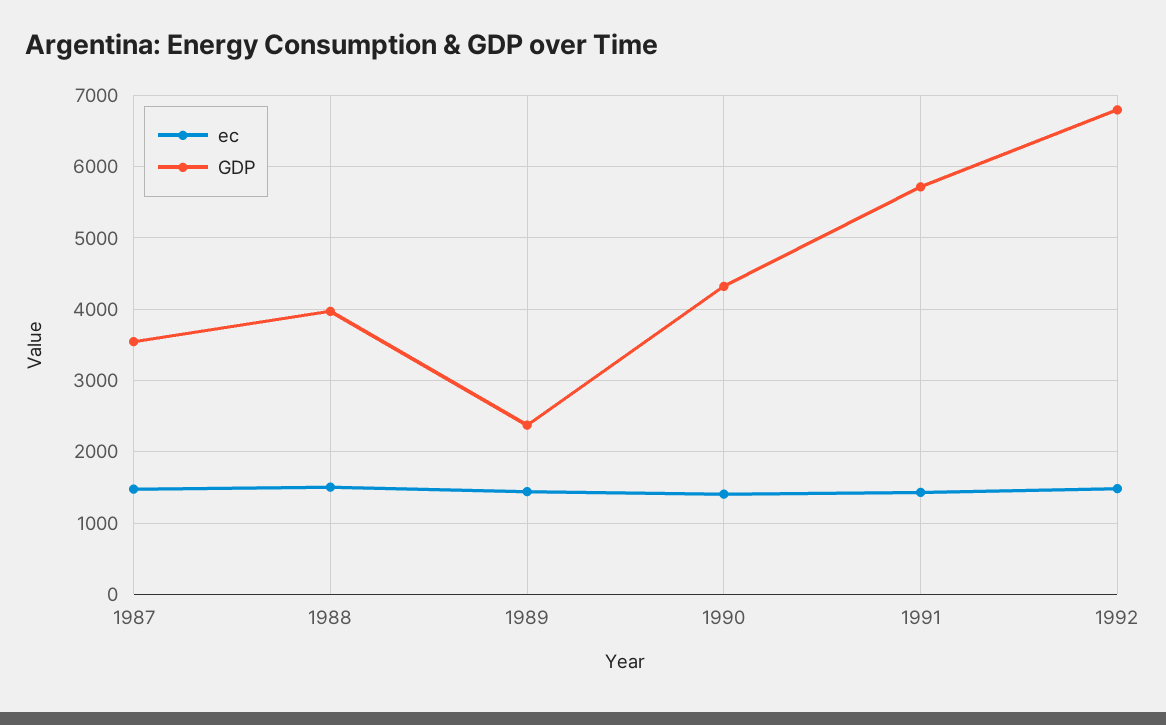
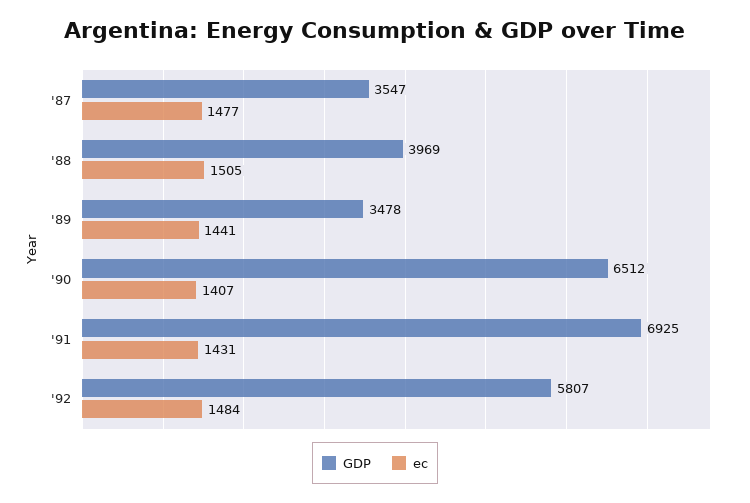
  {
    "ec": {
      "1987": 1477,
      "1988": 1505,
      "1989": 1441,
      "1990": 1407,
      "1991": 1431,
      "1992": 1484
    },
    "GDP": {
      "1987": 3547,
      "1988": 3969,
-     "1989": 2400,
+     "1989": 3478,
-     "1990": 4300,
+     "1990": 6512,
-     "1991": 5700,
+     "1991": 6925,
-     "1992": 6800
+     "1992": 5807
    }
  }

